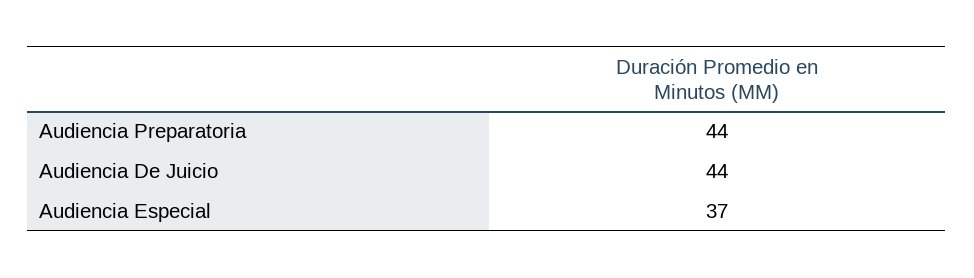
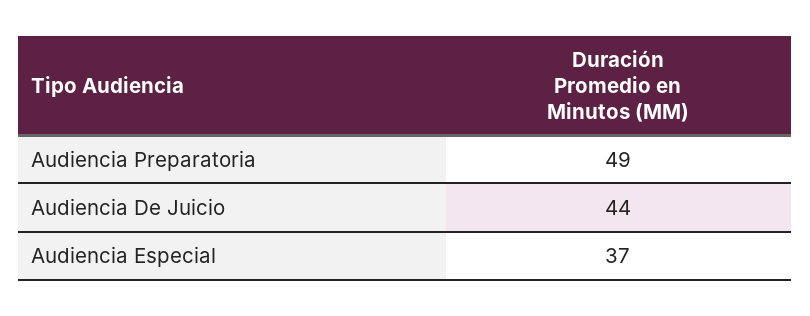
  {
-   "Audiencia Preparatoria": 44,
+   "Audiencia Preparatoria": 49,
    "Audiencia De Juicio": 44,
    "Audiencia Especial": 37
  }

